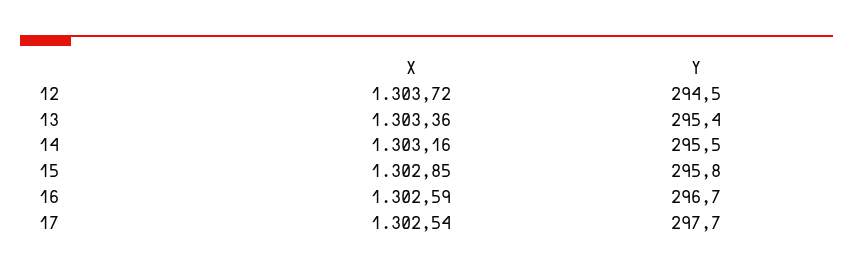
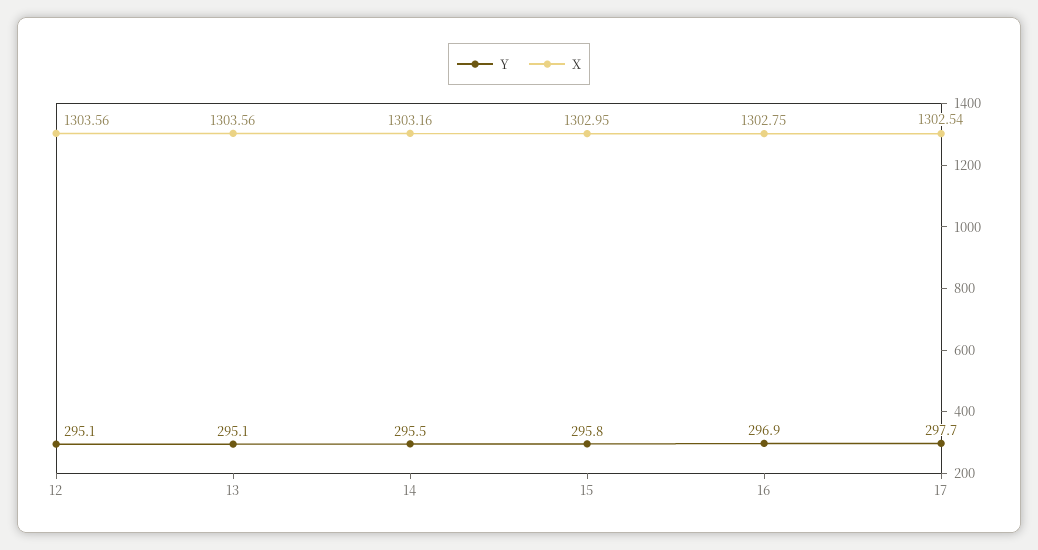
  {
    "X": {
-     "12": 1303.72,
+     "12": 1303.56,
-     "13": 1303.36,
+     "13": 1303.56,
      "14": 1303.16,
-     "15": 1302.85,
+     "15": 1302.95,
-     "16": 1302.59,
+     "16": 1302.75,
      "17": 1302.54
    },
    "Y": {
-     "12": 294.5,
+     "12": 295.1,
-     "13": 295.4,
+     "13": 295.1,
      "14": 295.5,
      "15": 295.8,
-     "16": 296.7,
+     "16": 296.9,
      "17": 297.7
    }
  }

